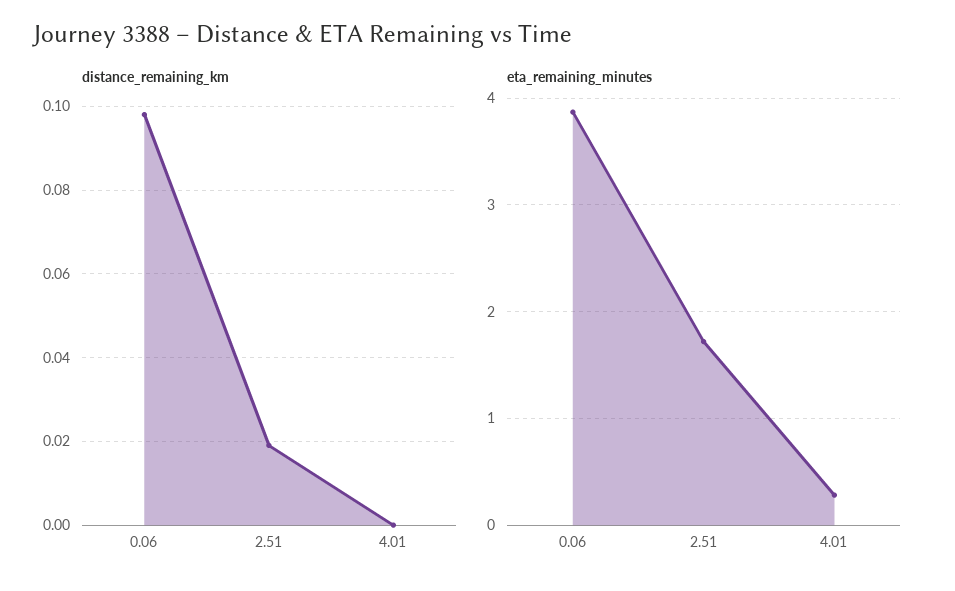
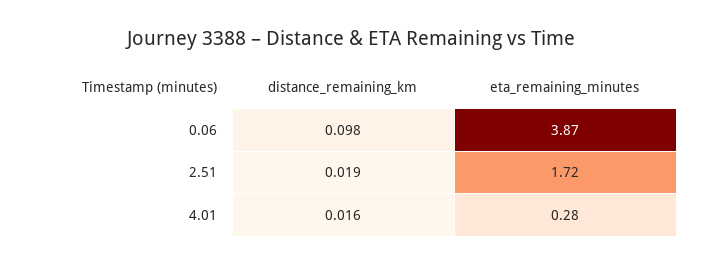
  {
    "distance_remaining_km": {
      "0.06": 0.098,
      "2.51": 0.019,
-     "4.01": 0
+     "4.01": 0.016
    },
    "eta_remaining_minutes": {
      "0.06": 3.87,
      "2.51": 1.72,
      "4.01": 0.28
    }
  }

